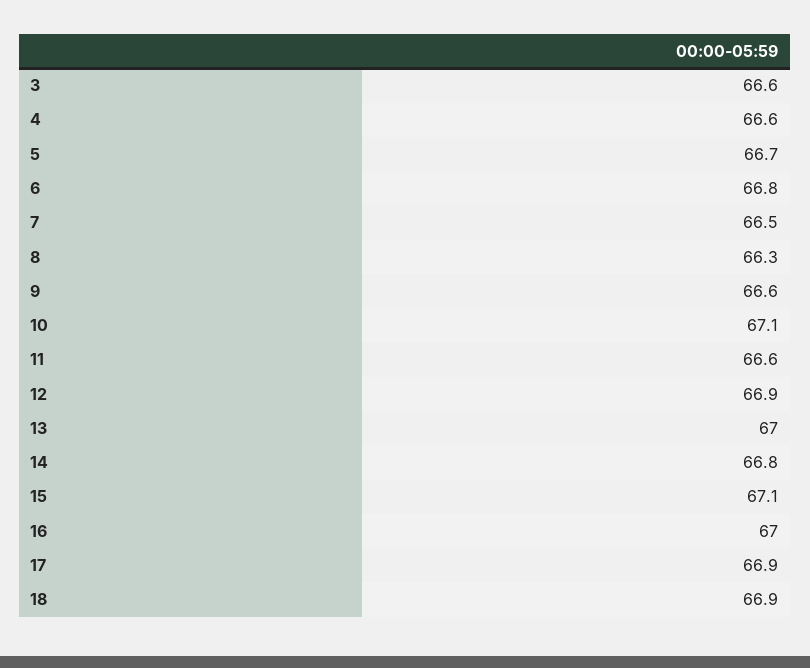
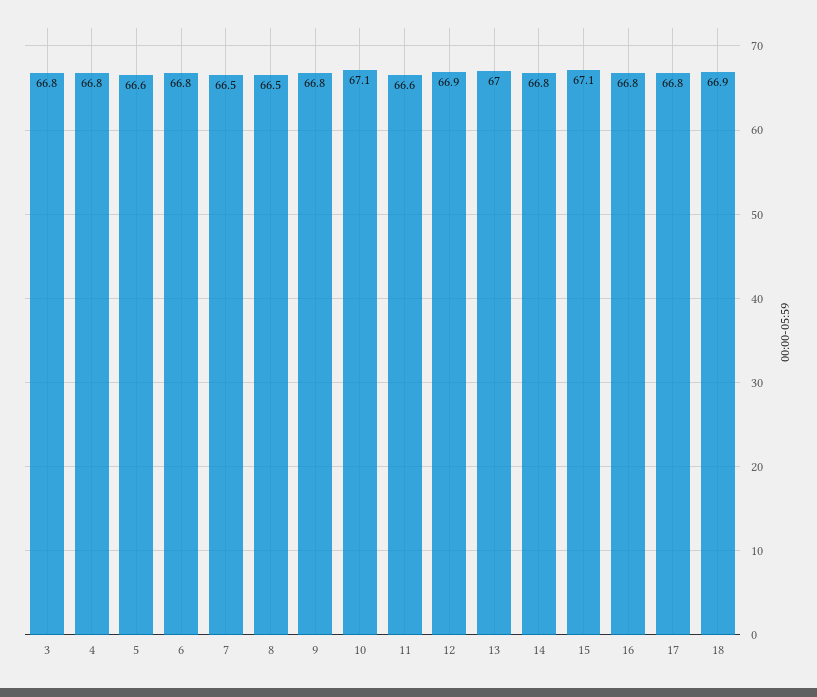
  {
-   "3": 66.6,
+   "3": 66.8,
-   "4": 66.6,
+   "4": 66.8,
-   "5": 66.7,
+   "5": 66.6,
    "6": 66.8,
    "7": 66.5,
-   "8": 66.3,
+   "8": 66.5,
-   "9": 66.6,
+   "9": 66.8,
    "10": 67.1,
    "11": 66.6,
    "12": 66.9,
    "13": 67,
    "14": 66.8,
    "15": 67.1,
-   "16": 67,
+   "16": 66.8,
-   "17": 66.9,
+   "17": 66.8,
    "18": 66.9
  }

